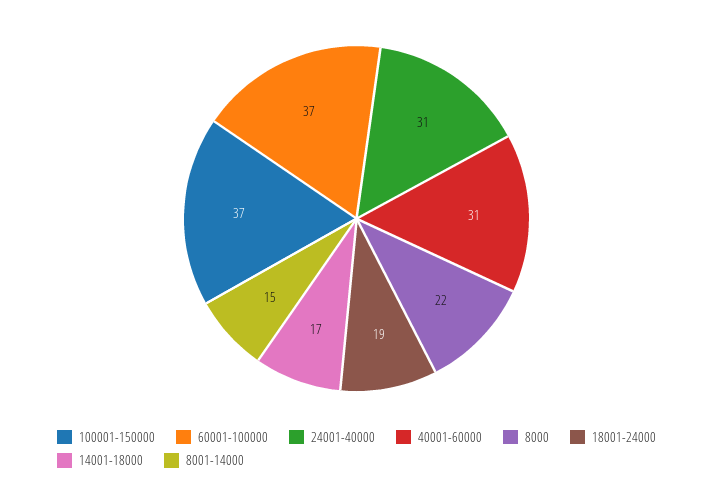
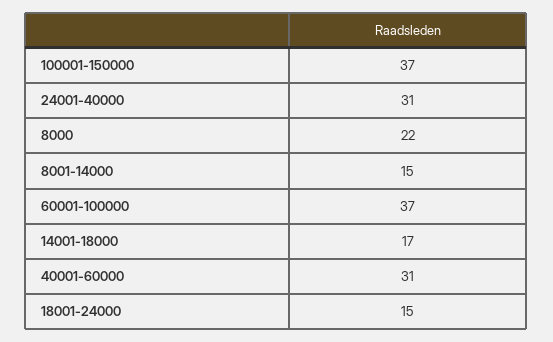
  {
    "100001-150000": 37,
    "60001-100000": 37,
    "24001-40000": 31,
    "40001-60000": 31,
    "8000": 22,
-   "18001-24000": 19,
+   "18001-24000": 15,
    "14001-18000": 17,
    "8001-14000": 15
  }

